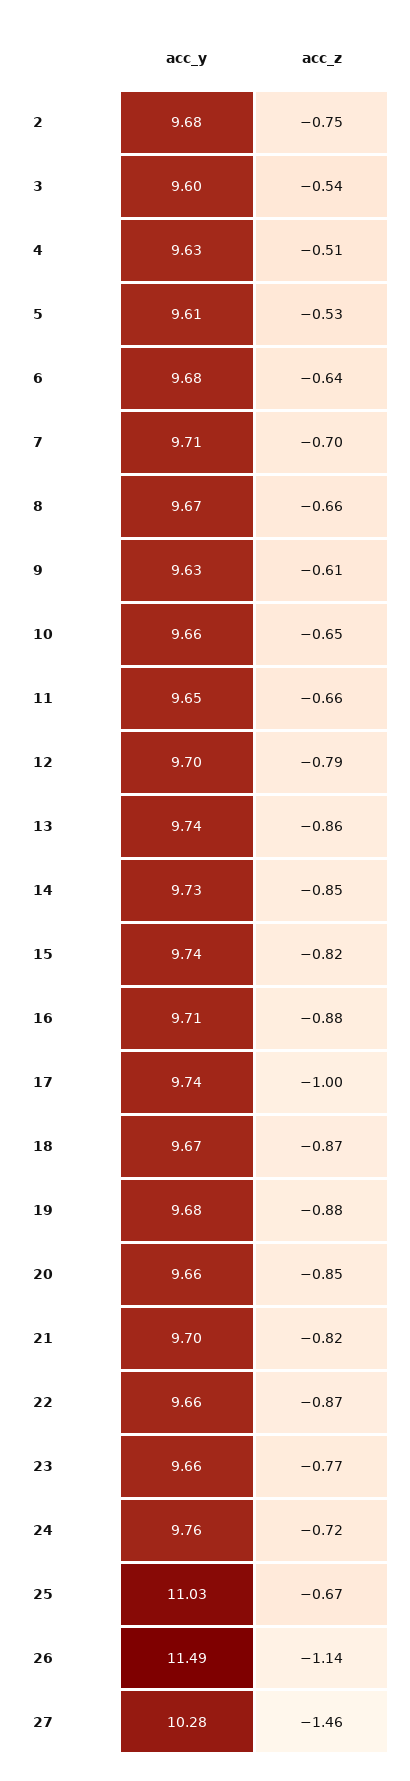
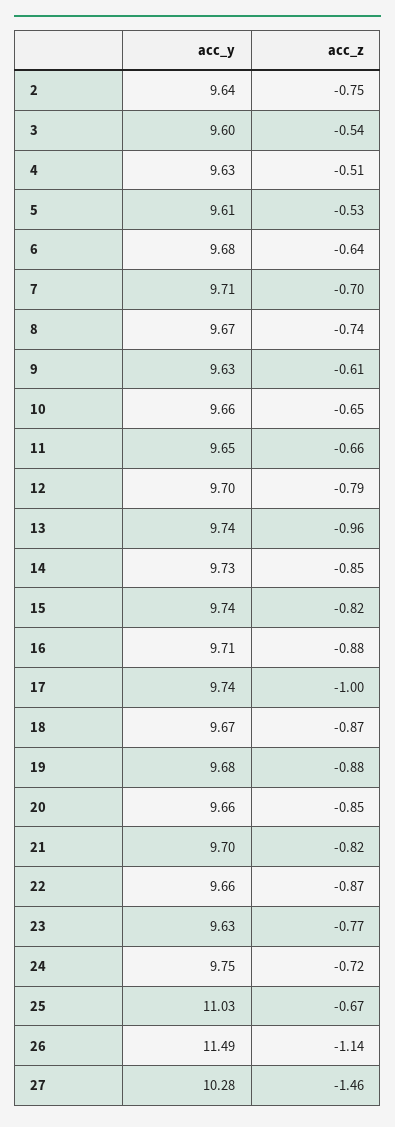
  {
    "acc_y": {
-     "2": 9.68,
+     "2": 9.64,
      "3": 9.6,
      "4": 9.63,
      "5": 9.61,
      "6": 9.68,
      "7": 9.71,
      "8": 9.67,
      "9": 9.63,
      "10": 9.66,
      "11": 9.65,
      "12": 9.7,
      "13": 9.74,
      "14": 9.73,
      "15": 9.74,
      "16": 9.71,
      "17": 9.74,
      "18": 9.67,
      "19": 9.68,
      "20": 9.66,
      "21": 9.7,
      "22": 9.66,
-     "23": 9.66,
+     "23": 9.63,
-     "24": 9.76,
+     "24": 9.75,
      "25": 11.03,
      "26": 11.49,
      "27": 10.28
    },
    "acc_z": {
      "2": -0.75,
      "3": -0.54,
      "4": -0.51,
      "5": -0.53,
      "6": -0.64,
      "7": -0.7,
-     "8": -0.66,
+     "8": -0.74,
      "9": -0.61,
      "10": -0.65,
      "11": -0.66,
      "12": -0.79,
-     "13": -0.86,
+     "13": -0.96,
      "14": -0.85,
      "15": -0.82,
      "16": -0.88,
      "17": -1,
      "18": -0.87,
      "19": -0.88,
      "20": -0.85,
      "21": -0.82,
      "22": -0.87,
      "23": -0.77,
      "24": -0.72,
      "25": -0.67,
      "26": -1.14,
      "27": -1.46
    }
  }

